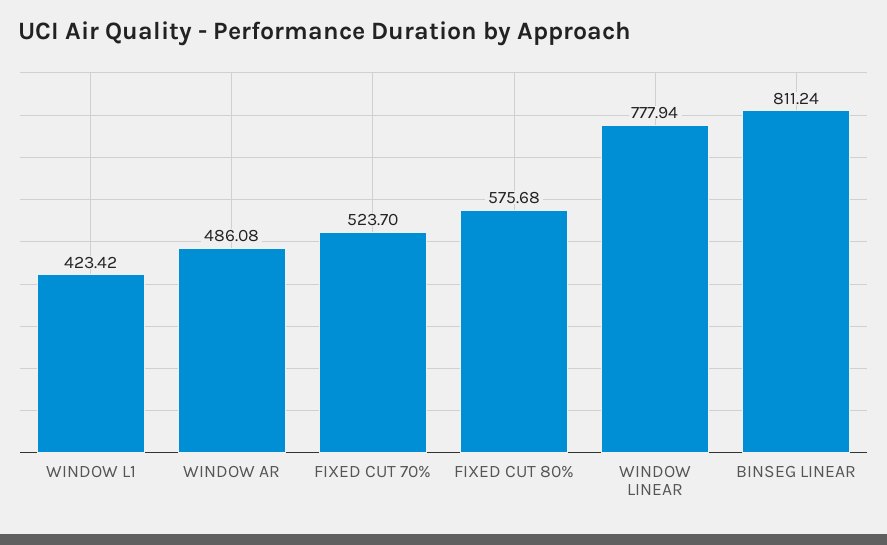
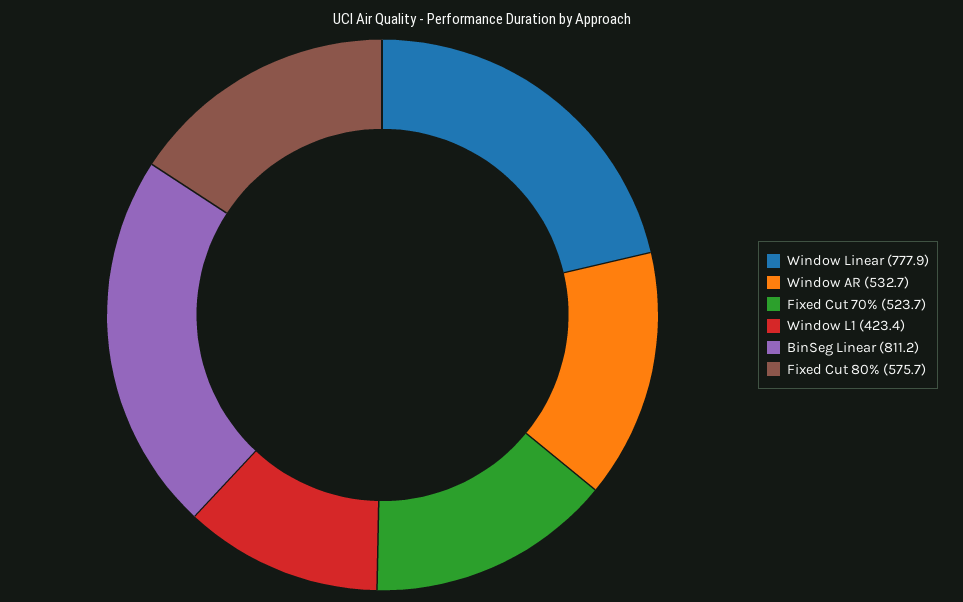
  {
    "WINDOW L1": 423.42,
-   "WINDOW AR": 486.08,
+   "WINDOW AR": 532.7,
    "FIXED CUT 70%": 523.7,
    "FIXED CUT 80%": 575.68,
    "WINDOW LINEAR": 777.94,
    "BINSEG LINEAR": 811.24
  }

